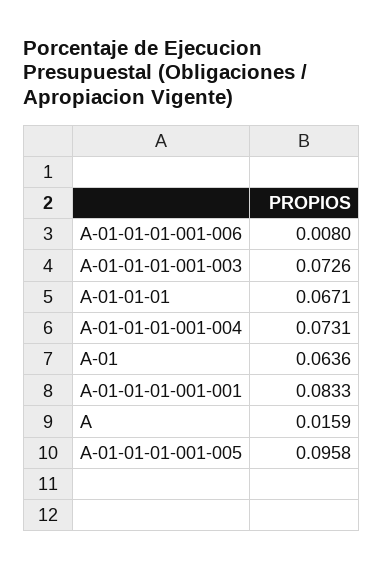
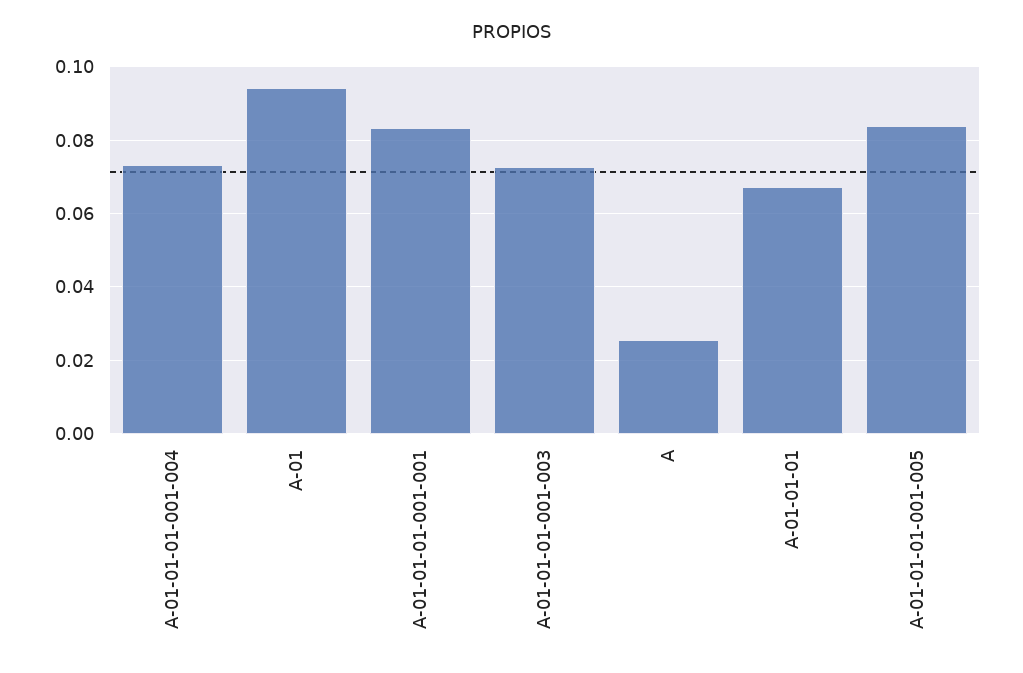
  {
-   "A-01-01-01-001-006": 0.008,
    "A-01-01-01-001-003": 0.0726,
    "A-01-01-01": 0.0671,
    "A-01-01-01-001-004": 0.0731,
-   "A-01": 0.0636,
+   "A-01": 0.094,
    "A-01-01-01-001-001": 0.0833,
-   "A": 0.0159,
+   "A": 0.026,
-   "A-01-01-01-001-005": 0.0958
+   "A-01-01-01-001-005": 0.084
  }

